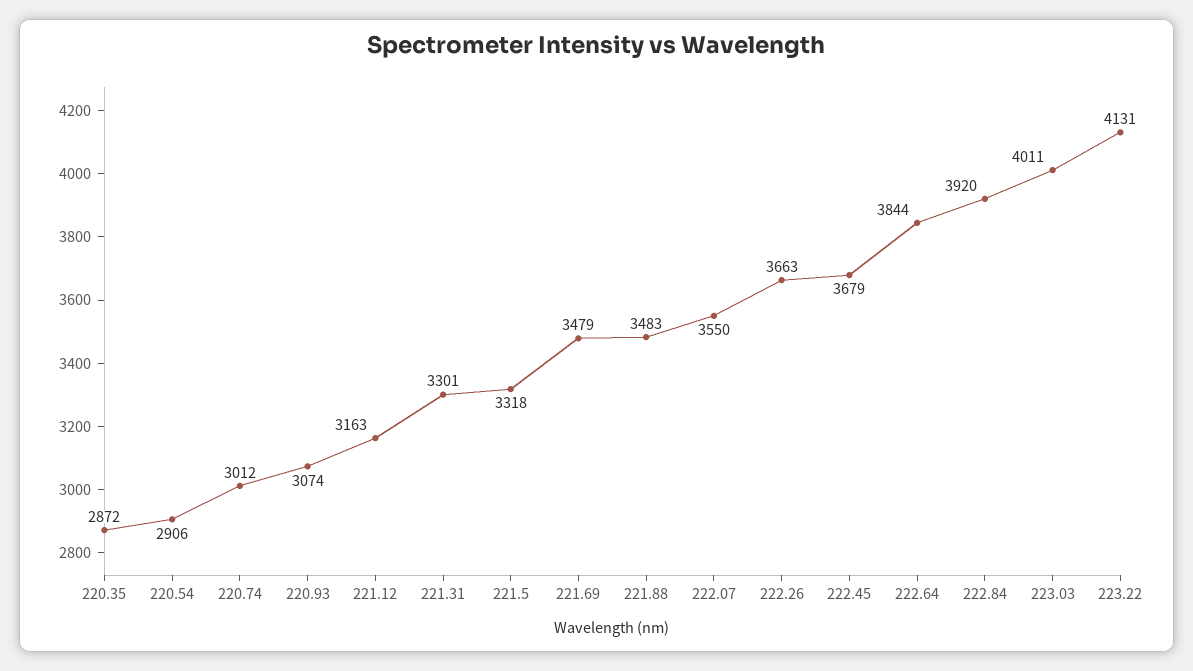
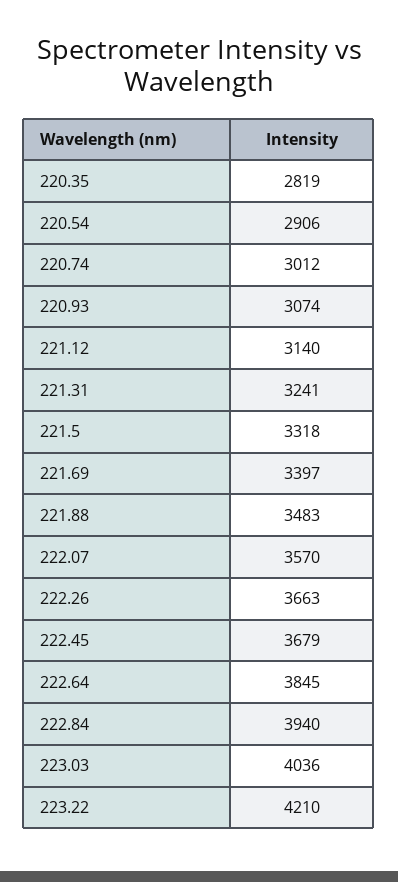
  {
-   "220.35": 2872,
+   "220.35": 2819,
    "220.54": 2906,
    "220.74": 3012,
    "220.93": 3074,
-   "221.12": 3163,
+   "221.12": 3140,
-   "221.31": 3301,
+   "221.31": 3241,
    "221.5": 3318,
-   "221.69": 3479,
+   "221.69": 3397,
    "221.88": 3483,
-   "222.07": 3550,
+   "222.07": 3570,
    "222.26": 3663,
    "222.45": 3679,
-   "222.64": 3844,
+   "222.64": 3845,
-   "222.84": 3920,
+   "222.84": 3940,
-   "223.03": 4011,
+   "223.03": 4036,
-   "223.22": 4131
+   "223.22": 4210
  }

